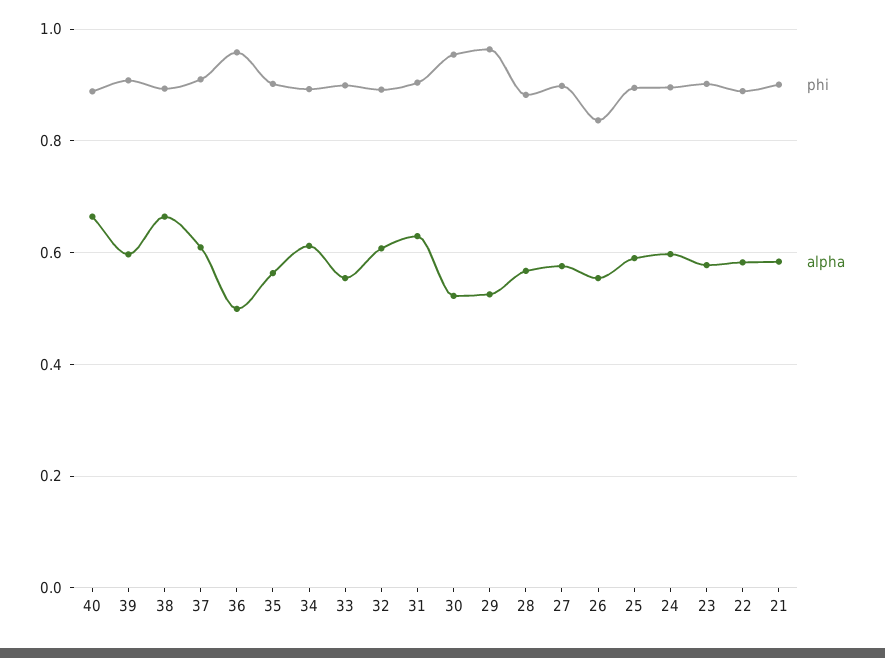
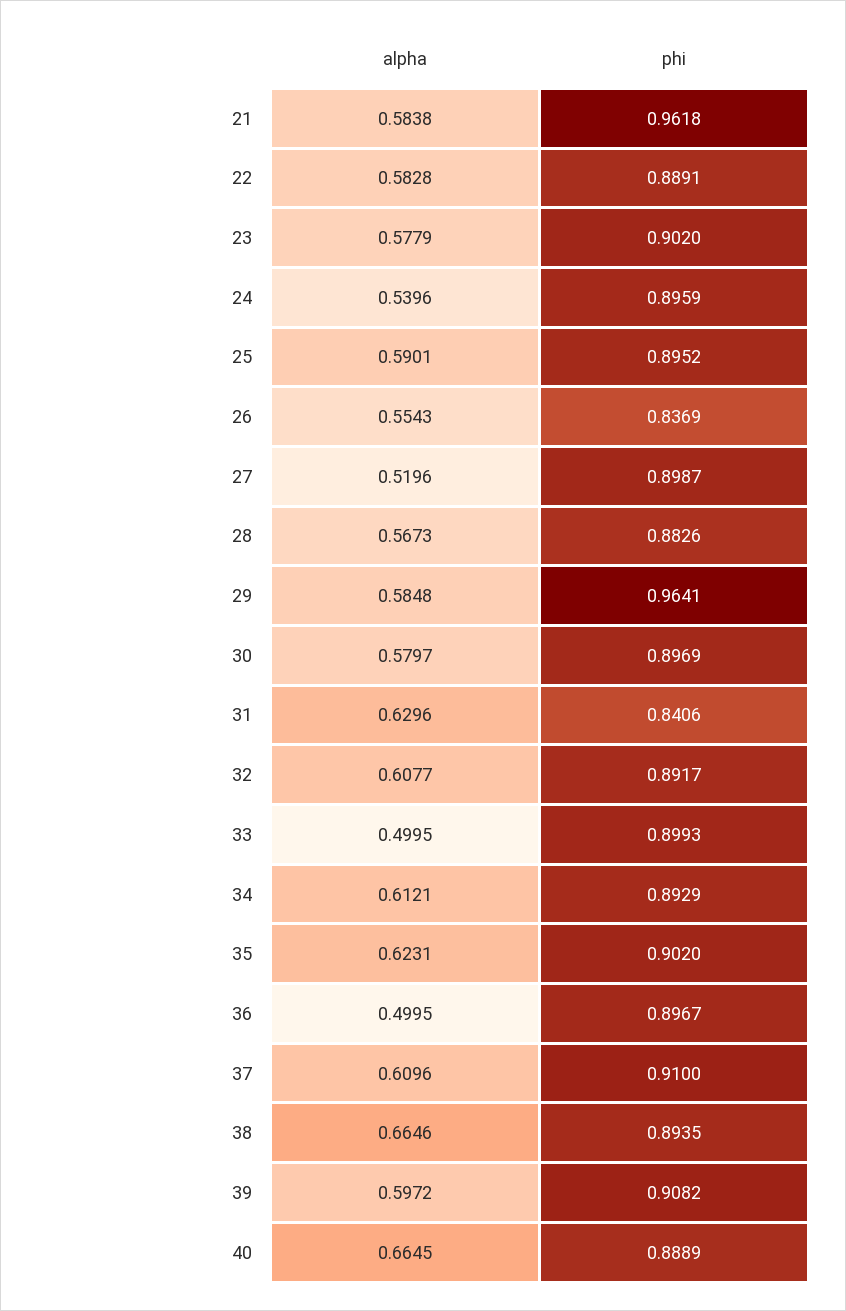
  {
    "phi": {
      "40": 0.8889,
      "39": 0.9082,
      "38": 0.8935,
      "37": 0.91,
-     "36": 0.96,
+     "36": 0.8967,
      "35": 0.902,
      "34": 0.8929,
      "33": 0.8993,
      "32": 0.8917,
-     "31": 0.9,
+     "31": 0.8406,
-     "30": 0.96,
+     "30": 0.8969,
      "29": 0.9641,
      "28": 0.8826,
      "27": 0.8987,
      "26": 0.8369,
      "25": 0.8952,
      "24": 0.8959,
      "23": 0.902,
      "22": 0.8891,
-     "21": 0.9
+     "21": 0.9618
    },
    "alpha": {
      "40": 0.6645,
      "39": 0.5972,
      "38": 0.6646,
      "37": 0.6096,
      "36": 0.4995,
-     "35": 0.56,
+     "35": 0.6231,
      "34": 0.6121,
-     "33": 0.56,
+     "33": 0.4995,
      "32": 0.6077,
      "31": 0.6296,
-     "30": 0.52,
+     "30": 0.5797,
-     "29": 0.52,
+     "29": 0.5848,
      "28": 0.5673,
-     "27": 0.58,
+     "27": 0.5196,
      "26": 0.5543,
      "25": 0.5901,
-     "24": 0.6,
+     "24": 0.5396,
      "23": 0.5779,
      "22": 0.5828,
      "21": 0.5838
    }
  }

